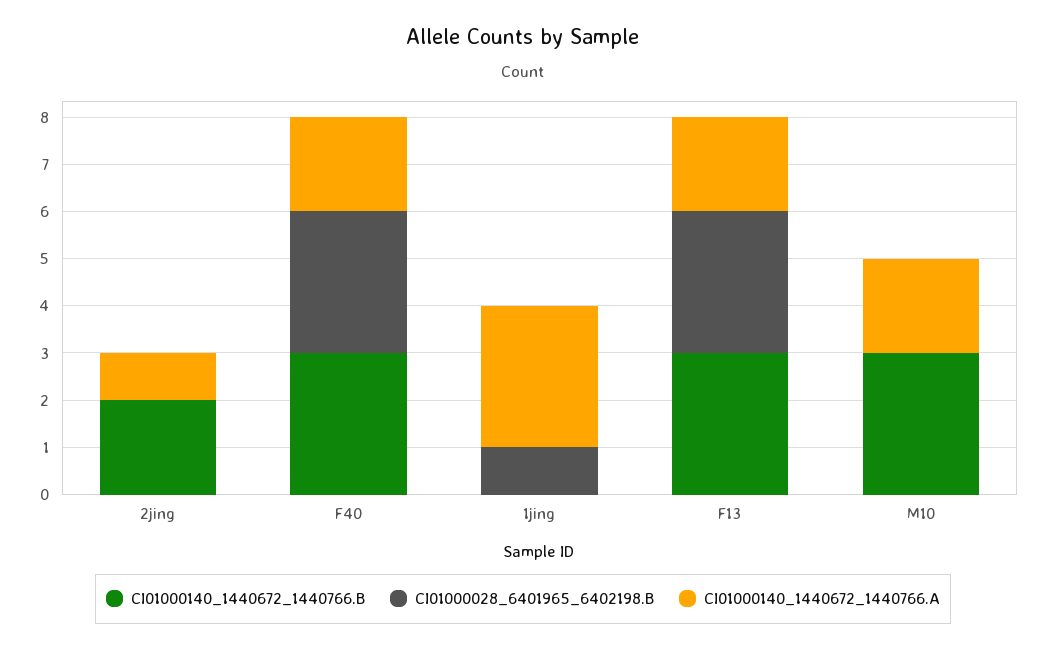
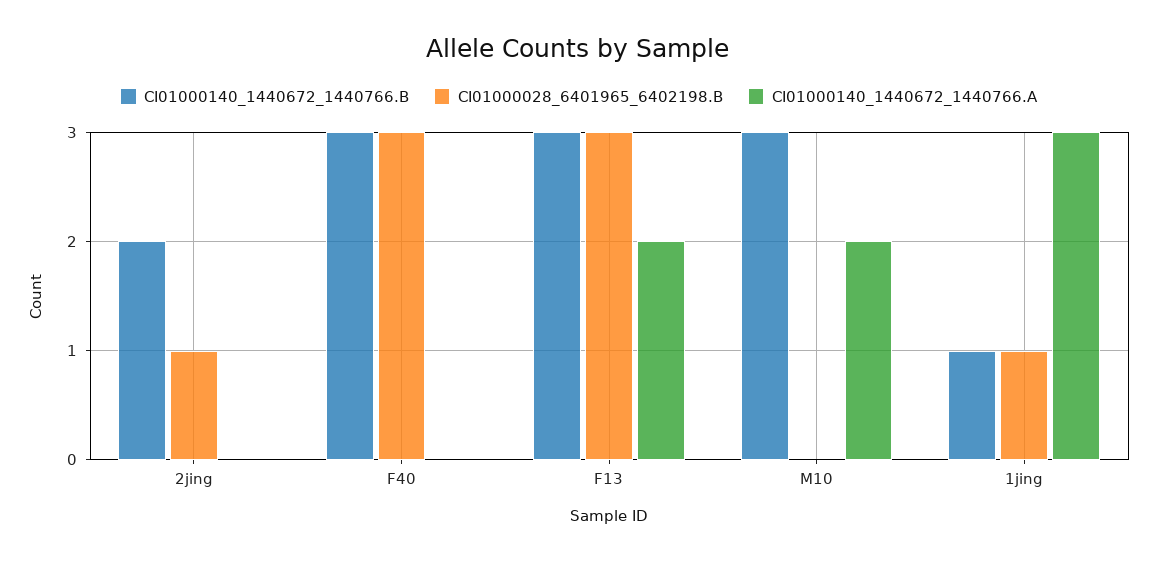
  {
    "CI01000140_1440672_1440766.B": {
      "2jing": 2,
      "F40": 3,
-     "1jing": 0,
+     "1jing": 1,
      "F13": 3,
      "M10": 3
    },
    "CI01000028_6401965_6402198.B": {
-     "2jing": 0,
+     "2jing": 1,
      "F40": 3,
      "1jing": 1,
      "F13": 3,
      "M10": 0
    },
    "CI01000140_1440672_1440766.A": {
-     "2jing": 1,
+     "2jing": 0,
-     "F40": 2,
+     "F40": 0,
      "1jing": 3,
      "F13": 2,
      "M10": 2
    }
  }

